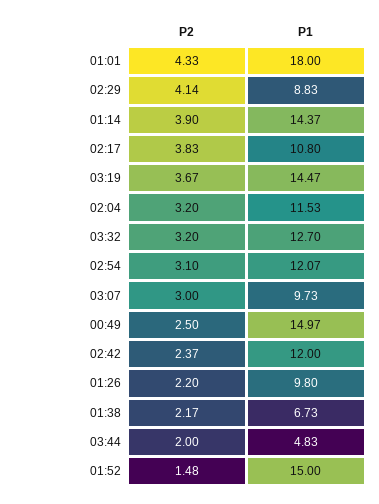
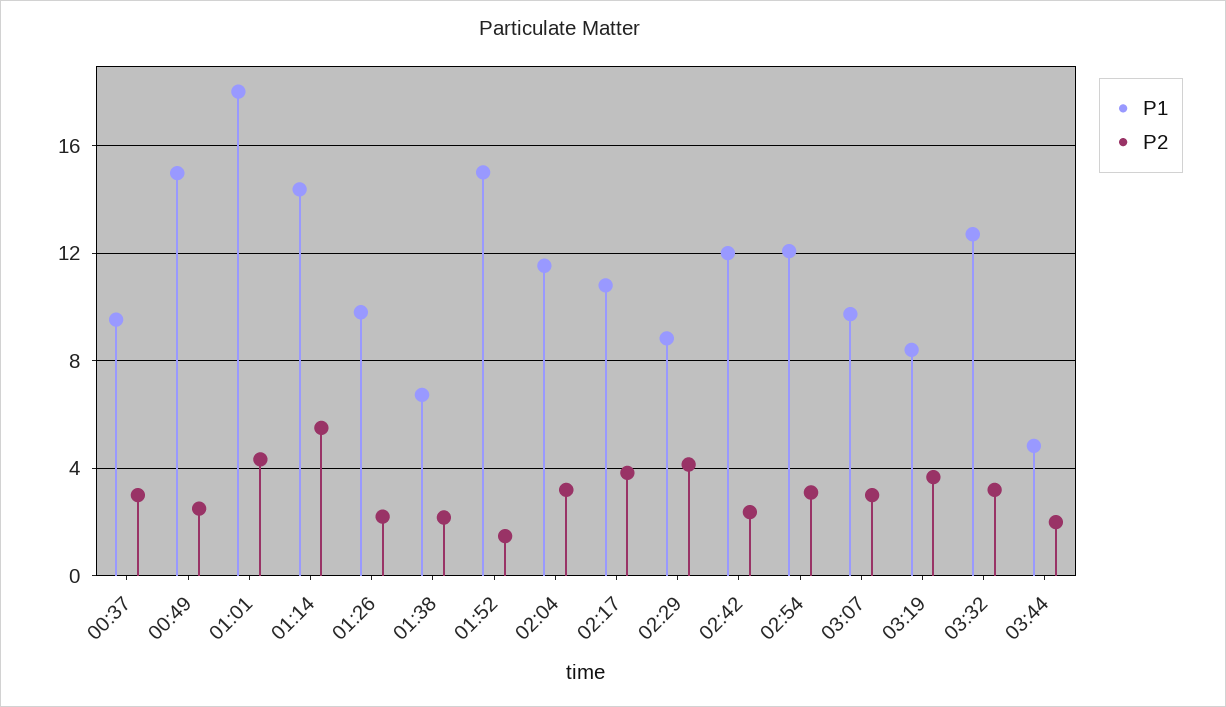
  {
    "P2": {
      "01:01": 4.33,
      "02:29": 4.14,
-     "01:14": 3.9,
+     "01:14": 5.5,
      "02:17": 3.83,
      "03:19": 3.67,
      "02:04": 3.2,
      "03:32": 3.2,
      "02:54": 3.1,
      "03:07": 3,
      "00:49": 2.5,
      "02:42": 2.37,
      "01:26": 2.2,
      "01:38": 2.17,
      "03:44": 2,
-     "01:52": 1.48
+     "01:52": 1.48,
+     "00:37": 3
    },
    "P1": {
      "01:01": 18,
      "02:29": 8.83,
      "01:14": 14.37,
      "02:17": 10.8,
-     "03:19": 14.47,
+     "03:19": 8.5,
      "02:04": 11.53,
      "03:32": 12.7,
      "02:54": 12.07,
      "03:07": 9.73,
      "00:49": 14.97,
      "02:42": 12,
      "01:26": 9.8,
      "01:38": 6.73,
      "03:44": 4.83,
-     "01:52": 15
+     "01:52": 15,
+     "00:37": 9.5
    }
  }

